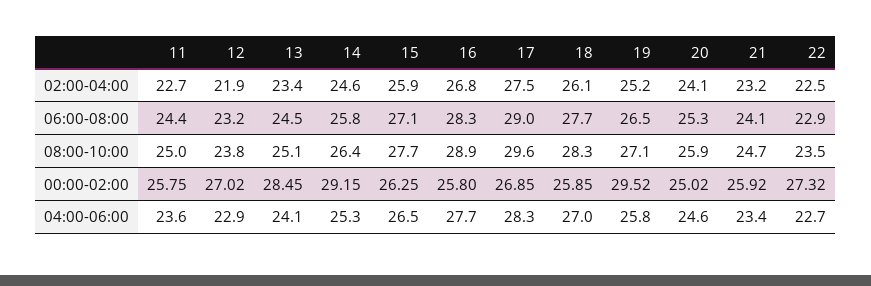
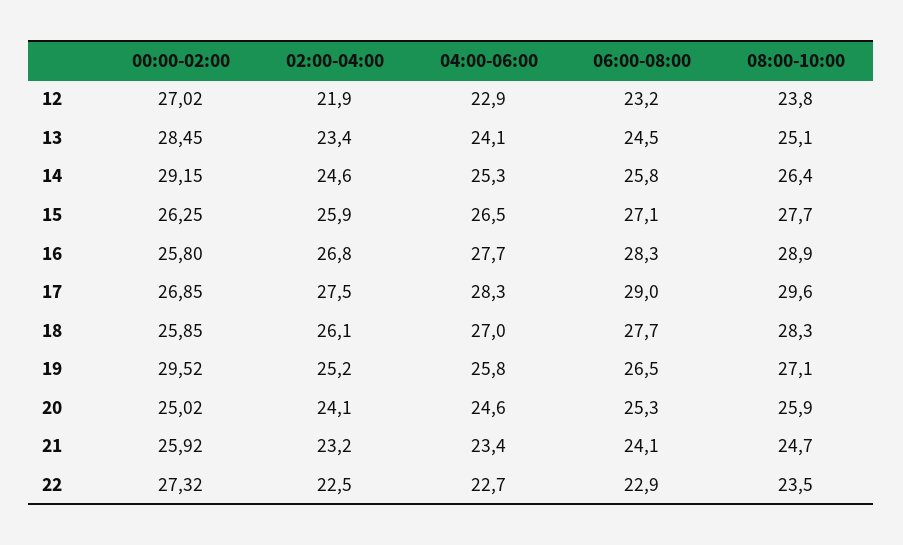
  {
-   "11": {
-     "02:00-04:00": 22.7,
-     "06:00-08:00": 24.4,
-     "08:00-10:00": 25,
-     "00:00-02:00": 25.75,
-     "04:00-06:00": 23.6
-   },
    "12": {
      "02:00-04:00": 21.9,
      "06:00-08:00": 23.2,
      "08:00-10:00": 23.8,
      "00:00-02:00": 27.02,
      "04:00-06:00": 22.9
    },
    "13": {
      "02:00-04:00": 23.4,
      "06:00-08:00": 24.5,
      "08:00-10:00": 25.1,
      "00:00-02:00": 28.45,
      "04:00-06:00": 24.1
    },
    "14": {
      "02:00-04:00": 24.6,
      "06:00-08:00": 25.8,
      "08:00-10:00": 26.4,
      "00:00-02:00": 29.15,
      "04:00-06:00": 25.3
    },
    "15": {
      "02:00-04:00": 25.9,
      "06:00-08:00": 27.1,
      "08:00-10:00": 27.7,
      "00:00-02:00": 26.25,
      "04:00-06:00": 26.5
    },
    "16": {
      "02:00-04:00": 26.8,
      "06:00-08:00": 28.3,
      "08:00-10:00": 28.9,
      "00:00-02:00": 25.8,
      "04:00-06:00": 27.7
    },
    "17": {
      "02:00-04:00": 27.5,
      "06:00-08:00": 29,
      "08:00-10:00": 29.6,
      "00:00-02:00": 26.85,
      "04:00-06:00": 28.3
    },
    "18": {
      "02:00-04:00": 26.1,
      "06:00-08:00": 27.7,
      "08:00-10:00": 28.3,
      "00:00-02:00": 25.85,
      "04:00-06:00": 27
    },
    "19": {
      "02:00-04:00": 25.2,
      "06:00-08:00": 26.5,
      "08:00-10:00": 27.1,
      "00:00-02:00": 29.52,
      "04:00-06:00": 25.8
    },
    "20": {
      "02:00-04:00": 24.1,
      "06:00-08:00": 25.3,
      "08:00-10:00": 25.9,
      "00:00-02:00": 25.02,
      "04:00-06:00": 24.6
    },
    "21": {
      "02:00-04:00": 23.2,
      "06:00-08:00": 24.1,
      "08:00-10:00": 24.7,
      "00:00-02:00": 25.92,
      "04:00-06:00": 23.4
    },
    "22": {
      "02:00-04:00": 22.5,
      "06:00-08:00": 22.9,
      "08:00-10:00": 23.5,
      "00:00-02:00": 27.32,
      "04:00-06:00": 22.7
    }
  }

